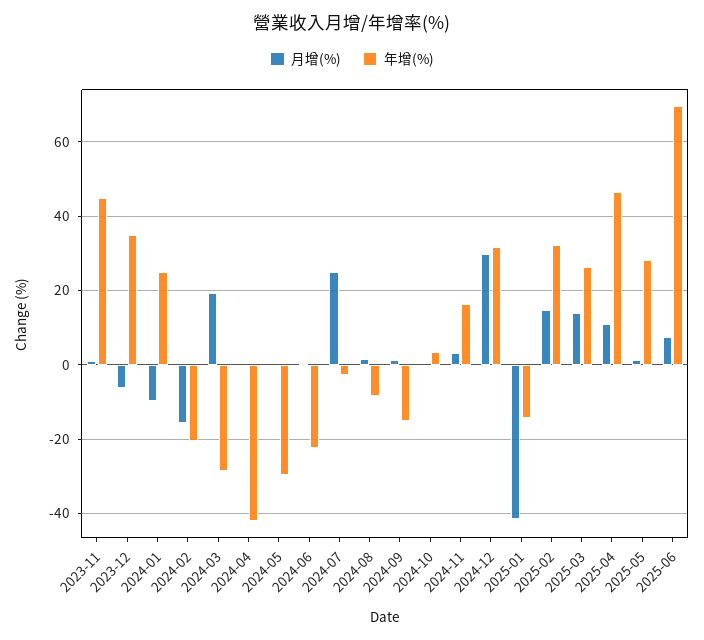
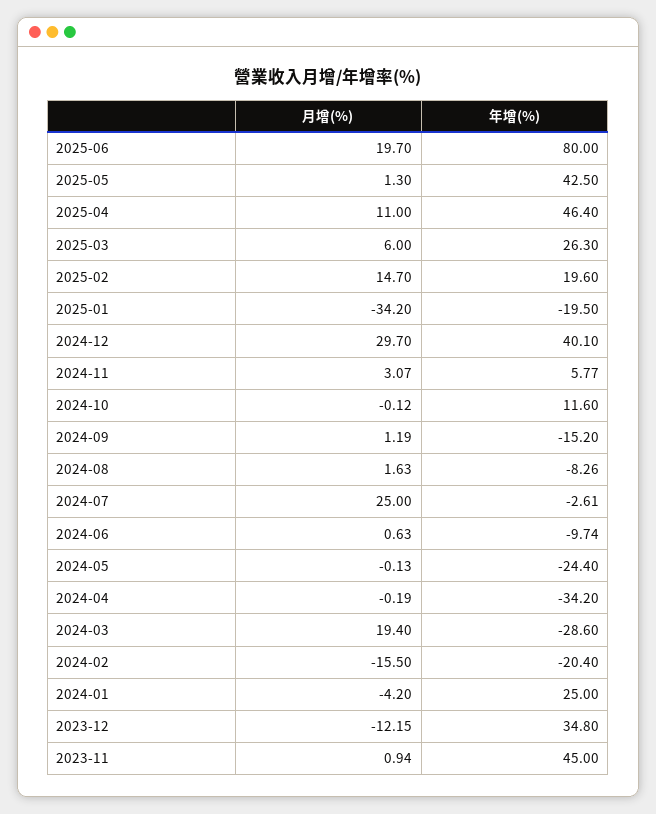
  {
    "月增(%)": {
      "2023-11": 0.94,
-     "2023-12": -6,
+     "2023-12": -12.15,
-     "2024-01": -10,
+     "2024-01": -4.2,
      "2024-02": -15.5,
      "2024-03": 19.4,
      "2024-04": -0.19,
      "2024-05": -0.13,
      "2024-06": 0.63,
      "2024-07": 25,
      "2024-08": 1.63,
      "2024-09": 1.19,
      "2024-10": -0.12,
      "2024-11": 3.07,
      "2024-12": 29.7,
-     "2025-01": -42,
+     "2025-01": -34.2,
      "2025-02": 14.7,
-     "2025-03": 14,
+     "2025-03": 6,
      "2025-04": 11,
      "2025-05": 1.3,
-     "2025-06": 8
+     "2025-06": 19.7
    },
    "年增(%)": {
      "2023-11": 45,
      "2023-12": 34.8,
      "2024-01": 25,
      "2024-02": -20.4,
      "2024-03": -28.6,
-     "2024-04": -42,
+     "2024-04": -34.2,
-     "2024-05": -30,
+     "2024-05": -24.4,
-     "2024-06": -22,
+     "2024-06": -9.74,
      "2024-07": -2.61,
      "2024-08": -8.26,
      "2024-09": -15.2,
-     "2024-10": 4,
+     "2024-10": 11.6,
-     "2024-11": 16,
+     "2024-11": 5.77,
-     "2024-12": 32,
+     "2024-12": 40.1,
-     "2025-01": -14,
+     "2025-01": -19.5,
-     "2025-02": 32,
+     "2025-02": 19.6,
      "2025-03": 26.3,
      "2025-04": 46.4,
-     "2025-05": 28,
+     "2025-05": 42.5,
-     "2025-06": 70
+     "2025-06": 80
    }
  }

